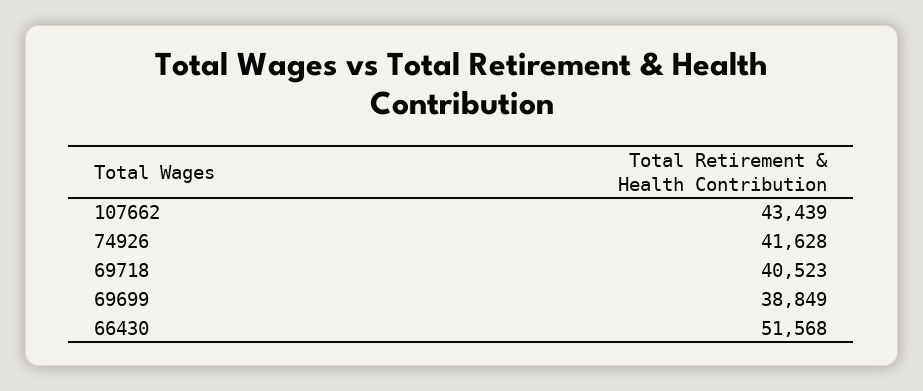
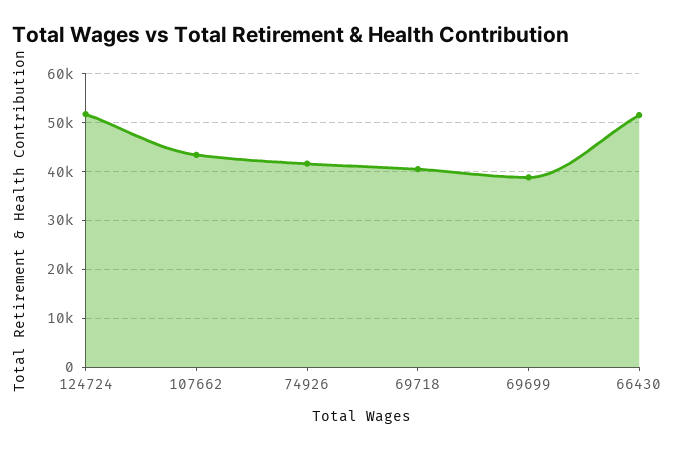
  {
    "107662": 43439,
    "74926": 41628,
    "69718": 40523,
    "69699": 38849,
-   "66430": 51568
+   "66430": 51568,
+   "124724": 52000
  }

